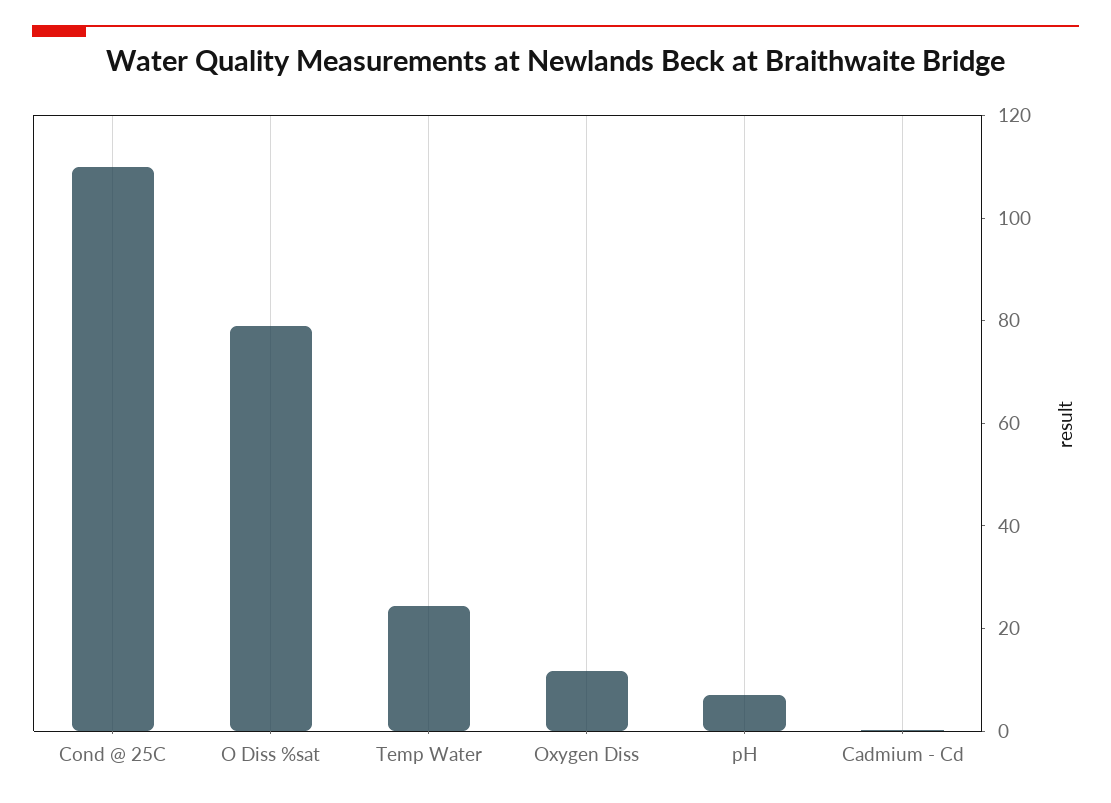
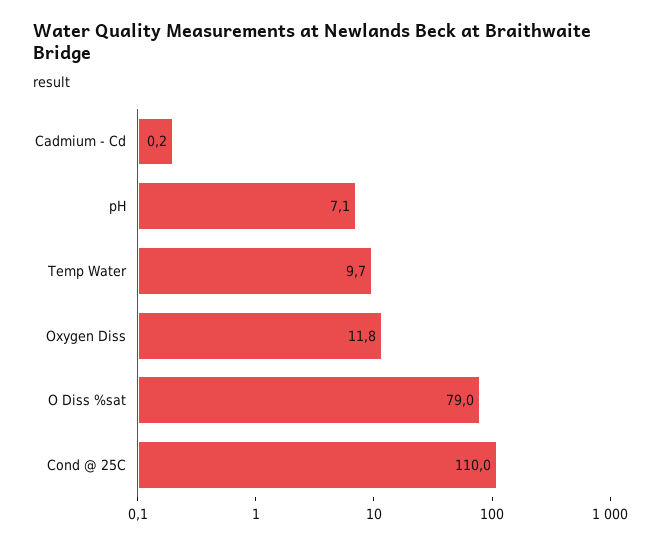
  {
    "Cond @ 25C": 110,
    "O Diss %sat": 79,
-   "Temp Water": 25,
+   "Temp Water": 9.7,
    "Oxygen Diss": 11.8,
    "pH": 7.1,
    "Cadmium - Cd": 0.2
  }

